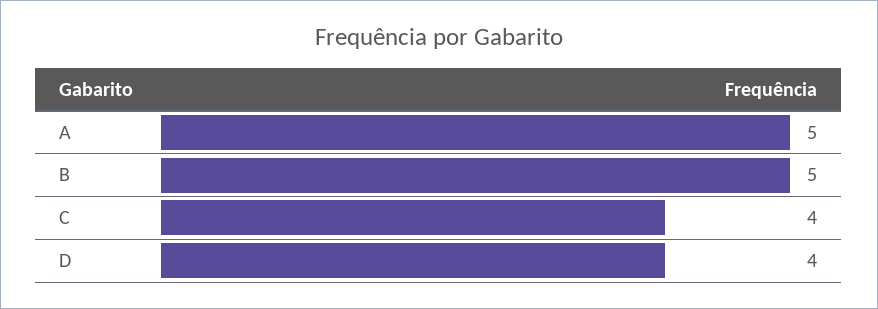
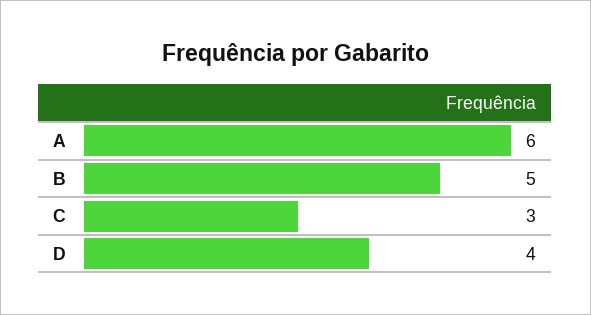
  {
-   "A": 5,
+   "A": 6,
    "B": 5,
-   "C": 4,
+   "C": 3,
    "D": 4
  }

